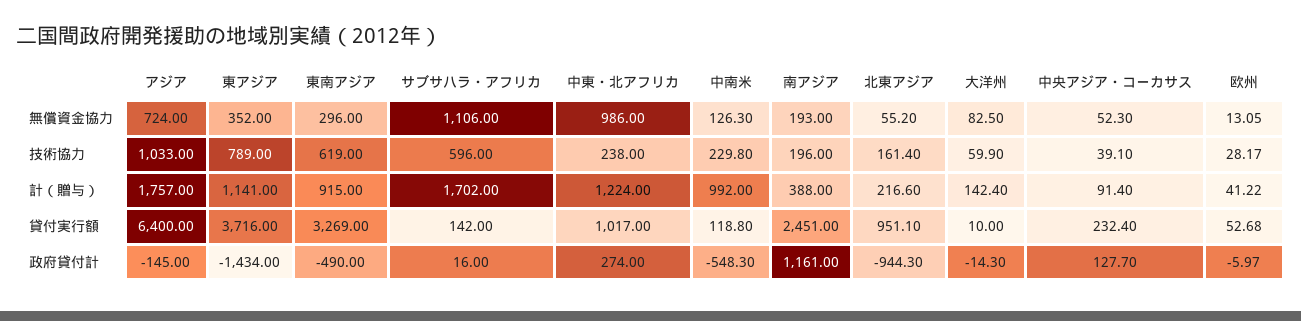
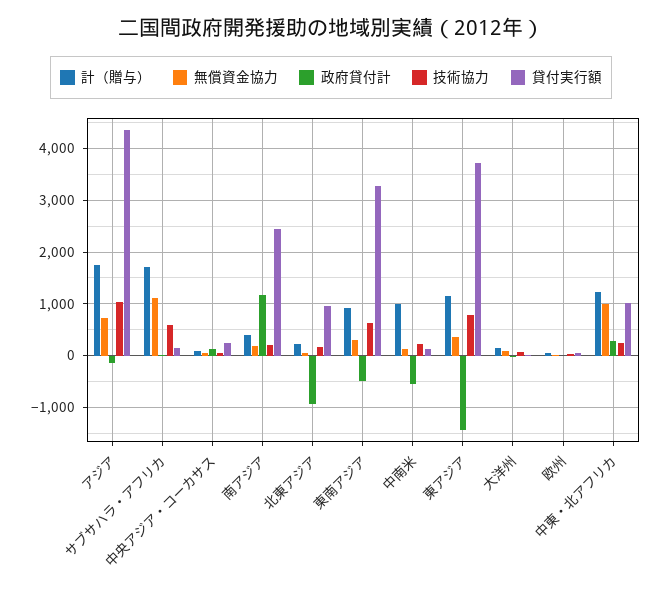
  {
    "無償資金協力": {
      "アジア": 724,
      "東アジア": 352,
      "東南アジア": 296,
      "サブサハラ・アフリカ": 1106,
      "中東・北アフリカ": 986,
      "中南米": 126.3,
      "南アジア": 193,
      "北東アジア": 55.2,
      "大洋州": 82.5,
      "中央アジア・コーカサス": 52.3,
      "欧州": 13.05
    },
    "技術協力": {
      "アジア": 1033,
      "東アジア": 789,
      "東南アジア": 619,
      "サブサハラ・アフリカ": 596,
      "中東・北アフリカ": 238,
      "中南米": 229.8,
      "南アジア": 196,
      "北東アジア": 161.4,
      "大洋州": 59.9,
      "中央アジア・コーカサス": 39.1,
      "欧州": 28.17
    },
    "計（贈与）": {
      "アジア": 1757,
      "東アジア": 1141,
      "東南アジア": 915,
      "サブサハラ・アフリカ": 1702,
      "中東・北アフリカ": 1224,
      "中南米": 992,
      "南アジア": 388,
      "北東アジア": 216.6,
      "大洋州": 142.4,
      "中央アジア・コーカサス": 91.4,
      "欧州": 41.22
    },
    "貸付実行額": {
-     "アジア": 6400,
+     "アジア": 4400,
      "東アジア": 3716,
      "東南アジア": 3269,
      "サブサハラ・アフリカ": 142,
      "中東・北アフリカ": 1017,
      "中南米": 118.8,
      "南アジア": 2451,
      "北東アジア": 951.1,
      "大洋州": 10,
      "中央アジア・コーカサス": 232.4,
      "欧州": 52.68
    },
    "政府貸付計": {
      "アジア": -145,
      "東アジア": -1434,
      "東南アジア": -490,
      "サブサハラ・アフリカ": 16,
      "中東・北アフリカ": 274,
      "中南米": -548.3,
      "南アジア": 1161,
      "北東アジア": -944.3,
      "大洋州": -14.3,
      "中央アジア・コーカサス": 127.7,
      "欧州": -5.97
    }
  }

